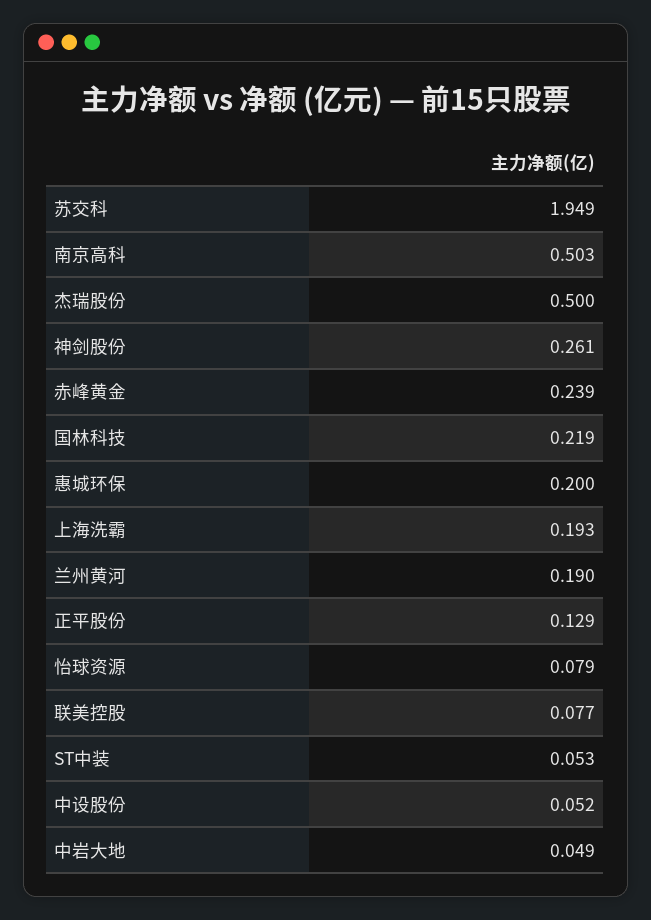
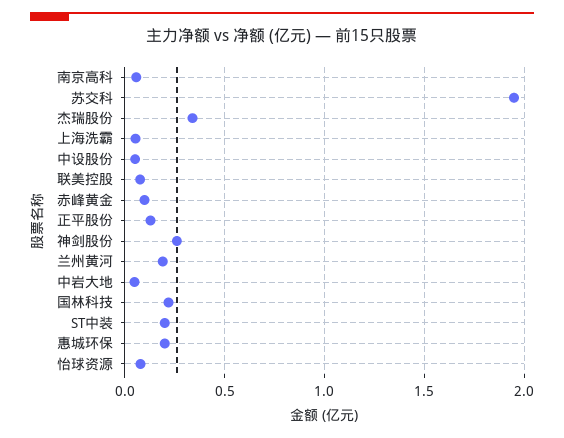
  {
    "苏交科": 1.949,
-   "南京高科": 0.503,
+   "南京高科": 0.05,
-   "杰瑞股份": 0.5,
+   "杰瑞股份": 0.35,
    "神剑股份": 0.261,
-   "赤峰黄金": 0.239,
+   "赤峰黄金": 0.1,
    "国林科技": 0.219,
    "惠城环保": 0.2,
-   "上海洗霸": 0.193,
+   "上海洗霸": 0.05,
    "兰州黄河": 0.19,
    "正平股份": 0.129,
    "怡球资源": 0.079,
    "联美控股": 0.077,
-   "ST中装": 0.053,
+   "ST中装": 0.2,
    "中设股份": 0.052,
    "中岩大地": 0.049
  }

